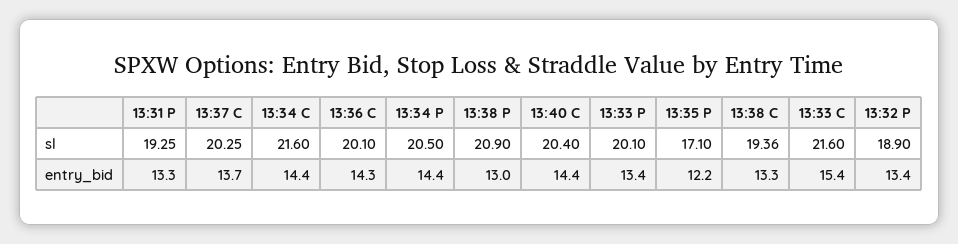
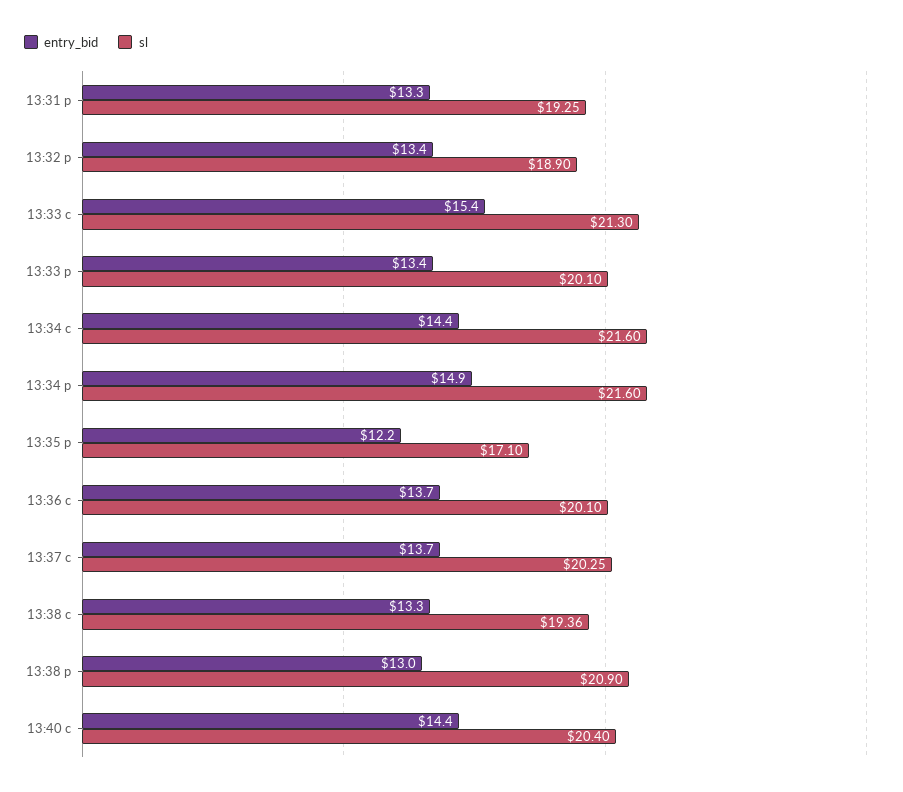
  {
    "sl": {
      "13:31 P": 19.25,
      "13:37 C": 20.25,
      "13:34 C": 21.6,
      "13:36 C": 20.1,
-     "13:34 P": 20.5,
+     "13:34 P": 21.6,
      "13:38 P": 20.9,
      "13:40 C": 20.4,
      "13:33 P": 20.1,
      "13:35 P": 17.1,
      "13:38 C": 19.36,
-     "13:33 C": 21.6,
+     "13:33 C": 21.3,
      "13:32 P": 18.9
    },
    "entry_bid": {
      "13:31 P": 13.3,
      "13:37 C": 13.7,
      "13:34 C": 14.4,
-     "13:36 C": 14.3,
+     "13:36 C": 13.7,
-     "13:34 P": 14.4,
+     "13:34 P": 14.9,
      "13:38 P": 13,
      "13:40 C": 14.4,
      "13:33 P": 13.4,
      "13:35 P": 12.2,
      "13:38 C": 13.3,
      "13:33 C": 15.4,
      "13:32 P": 13.4
    }
  }

